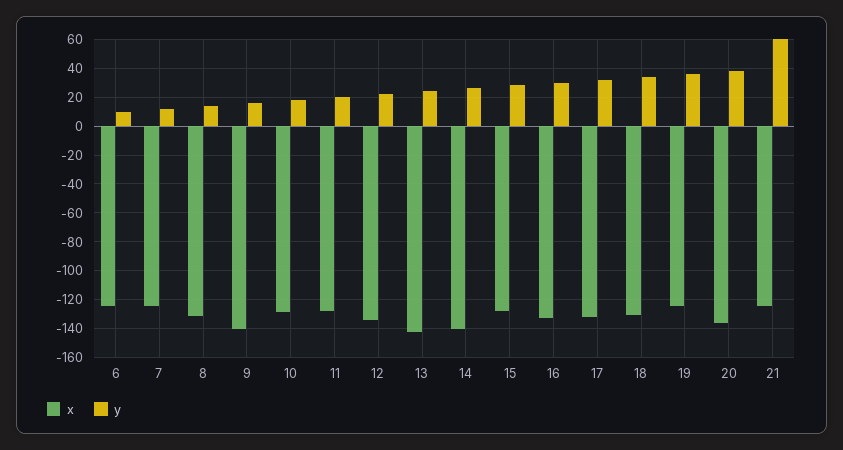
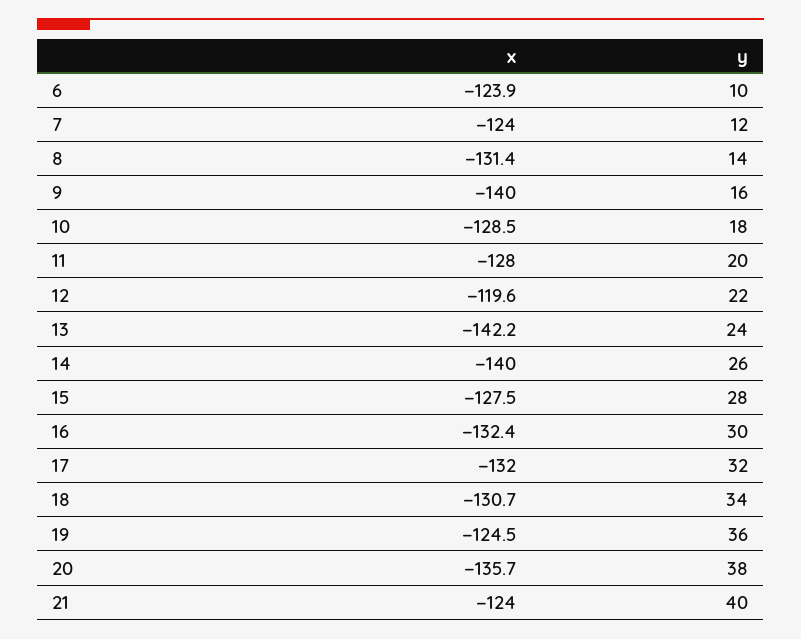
  {
    "x": {
      "6": -123.9,
      "7": -124,
      "8": -131.4,
      "9": -140,
      "10": -128.5,
      "11": -128,
-     "12": -135,
+     "12": -119.6,
      "13": -142.2,
      "14": -140,
      "15": -127.5,
      "16": -132.4,
      "17": -132,
      "18": -130.7,
      "19": -124.5,
      "20": -135.7,
      "21": -124
    },
    "y": {
      "6": 10,
      "7": 12,
      "8": 14,
      "9": 16,
      "10": 18,
      "11": 20,
      "12": 22,
      "13": 24,
      "14": 26,
      "15": 28,
      "16": 30,
      "17": 32,
      "18": 34,
      "19": 36,
      "20": 38,
-     "21": 60
+     "21": 40
    }
  }

